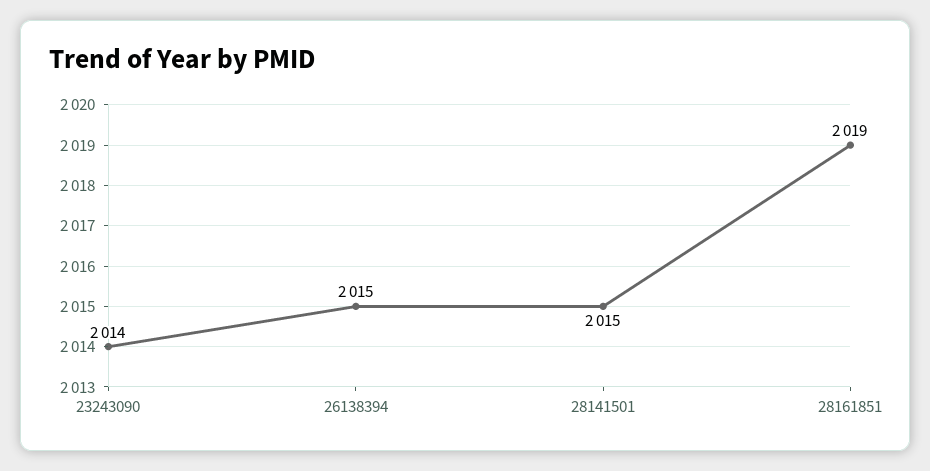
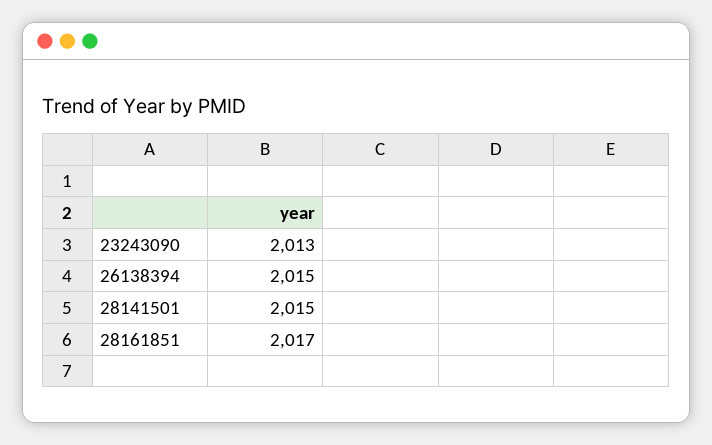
  {
-   "23243090": 2014,
+   "23243090": 2013,
    "26138394": 2015,
    "28141501": 2015,
-   "28161851": 2019
+   "28161851": 2017
  }

